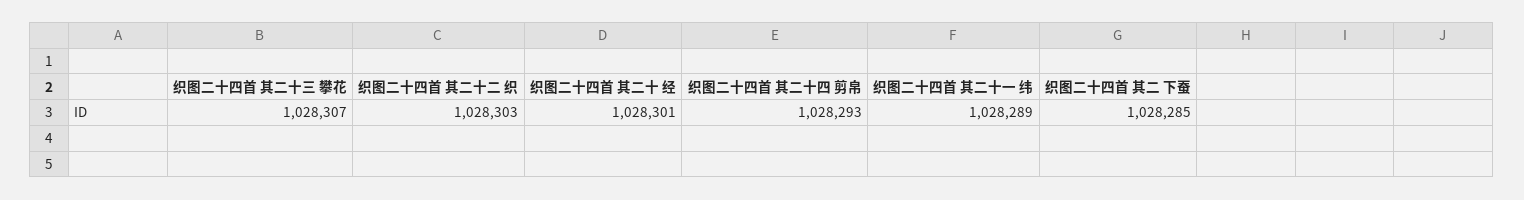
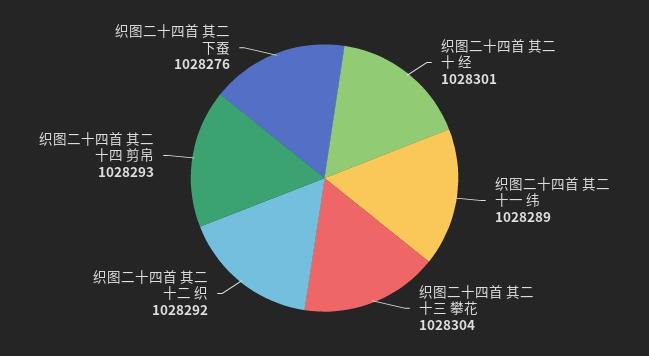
  {
-   "织图二十四首 其二十三 攀花": 1028307,
+   "织图二十四首 其二十三 攀花": 1028304,
-   "织图二十四首 其二十二 织": 1028303,
+   "织图二十四首 其二十二 织": 1028292,
    "织图二十四首 其二十 经": 1028301,
    "织图二十四首 其二十四 剪帛": 1028293,
    "织图二十四首 其二十一 纬": 1028289,
-   "织图二十四首 其二 下蚕": 1028285
+   "织图二十四首 其二 下蚕": 1028276
  }

